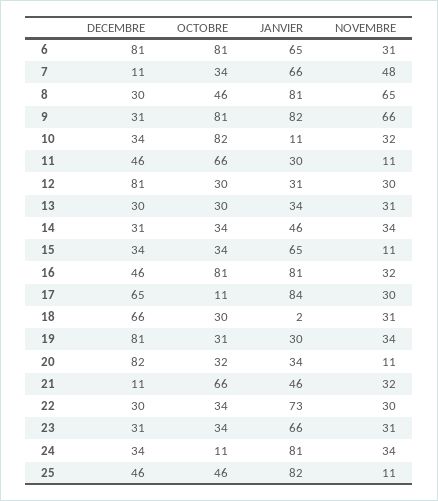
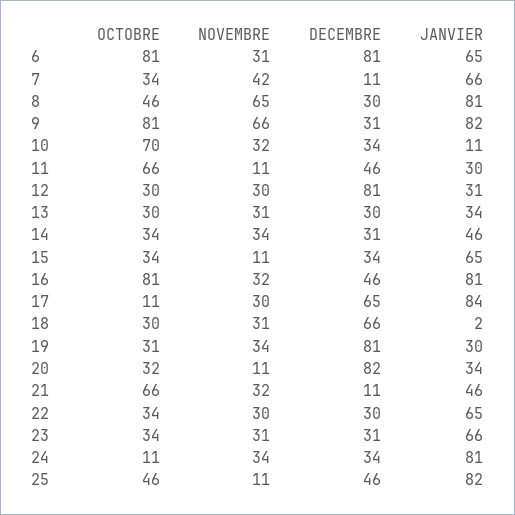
  {
    "DECEMBRE": {
      "6": 81,
      "7": 11,
      "8": 30,
      "9": 31,
      "10": 34,
      "11": 46,
      "12": 81,
      "13": 30,
      "14": 31,
      "15": 34,
      "16": 46,
      "17": 65,
      "18": 66,
      "19": 81,
      "20": 82,
      "21": 11,
      "22": 30,
      "23": 31,
      "24": 34,
      "25": 46
    },
    "OCTOBRE": {
      "6": 81,
      "7": 34,
      "8": 46,
      "9": 81,
-     "10": 82,
+     "10": 70,
      "11": 66,
      "12": 30,
      "13": 30,
      "14": 34,
      "15": 34,
      "16": 81,
      "17": 11,
      "18": 30,
      "19": 31,
      "20": 32,
      "21": 66,
      "22": 34,
      "23": 34,
      "24": 11,
      "25": 46
    },
    "JANVIER": {
      "6": 65,
      "7": 66,
      "8": 81,
      "9": 82,
      "10": 11,
      "11": 30,
      "12": 31,
      "13": 34,
      "14": 46,
      "15": 65,
      "16": 81,
      "17": 84,
      "18": 2,
      "19": 30,
      "20": 34,
      "21": 46,
-     "22": 73,
+     "22": 65,
      "23": 66,
      "24": 81,
      "25": 82
    },
    "NOVEMBRE": {
      "6": 31,
-     "7": 48,
+     "7": 42,
      "8": 65,
      "9": 66,
      "10": 32,
      "11": 11,
      "12": 30,
      "13": 31,
      "14": 34,
      "15": 11,
      "16": 32,
      "17": 30,
      "18": 31,
      "19": 34,
      "20": 11,
      "21": 32,
      "22": 30,
      "23": 31,
      "24": 34,
      "25": 11
    }
  }

